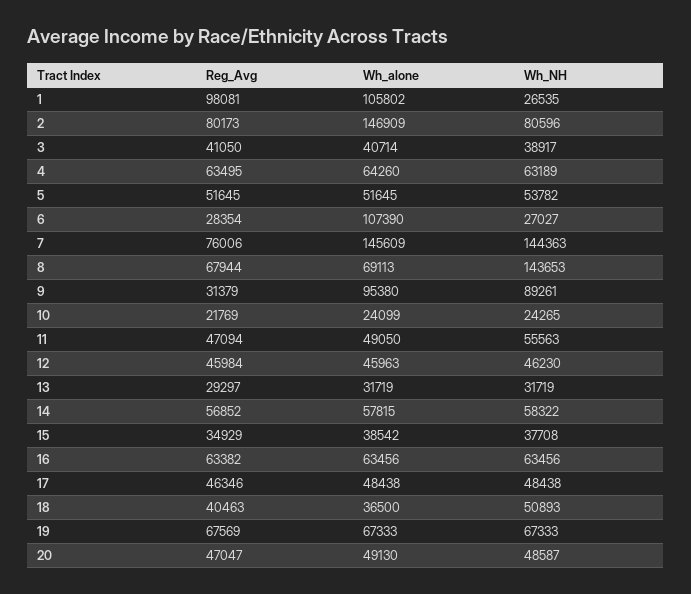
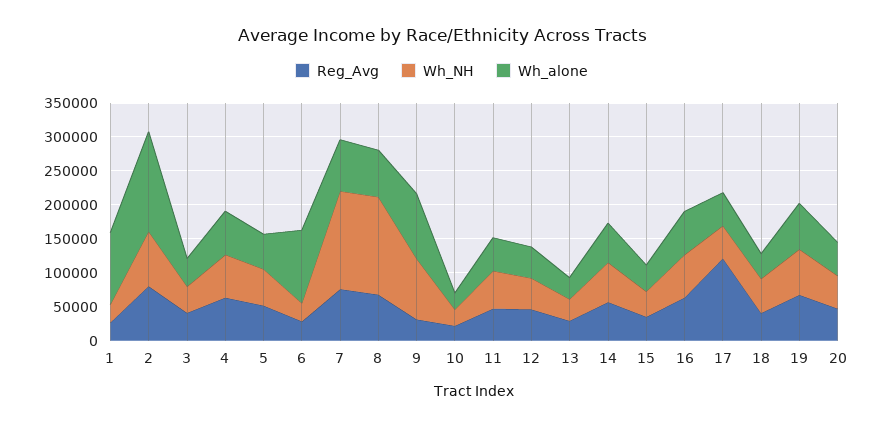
  {
    "Reg_Avg": {
-     "1": 98081,
+     "1": 25000,
      "2": 80173,
      "3": 41050,
      "4": 63495,
      "5": 51645,
      "6": 28354,
      "7": 76006,
      "8": 67944,
      "9": 31379,
      "10": 21769,
      "11": 47094,
      "12": 45984,
      "13": 29297,
      "14": 56852,
      "15": 34929,
      "16": 63382,
-     "17": 46346,
+     "17": 125000,
      "18": 40463,
      "19": 67569,
      "20": 47047
    },
    "Wh_alone": {
      "1": 105802,
      "2": 146909,
      "3": 40714,
      "4": 64260,
      "5": 51645,
      "6": 107390,
-     "7": 145609,
+     "7": 75000,
      "8": 69113,
      "9": 95380,
      "10": 24099,
      "11": 49050,
      "12": 45963,
      "13": 31719,
      "14": 57815,
      "15": 38542,
      "16": 63456,
      "17": 48438,
      "18": 36500,
      "19": 67333,
      "20": 49130
    },
    "Wh_NH": {
      "1": 26535,
      "2": 80596,
      "3": 38917,
      "4": 63189,
      "5": 53782,
      "6": 27027,
      "7": 144363,
      "8": 143653,
      "9": 89261,
      "10": 24265,
      "11": 55563,
      "12": 46230,
      "13": 31719,
      "14": 58322,
      "15": 37708,
      "16": 63456,
      "17": 48438,
      "18": 50893,
      "19": 67333,
      "20": 48587
    }
  }

